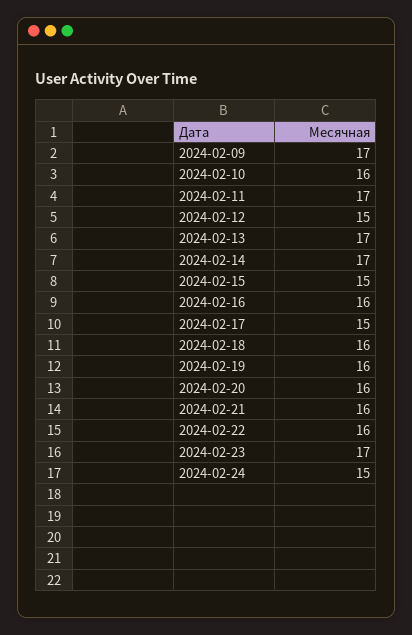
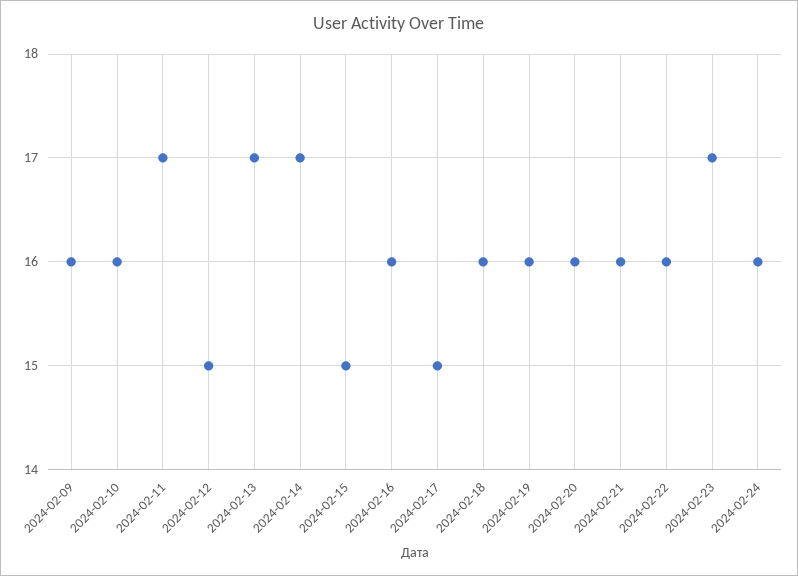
  {
-   "2024-02-09": 17,
+   "2024-02-09": 16,
    "2024-02-10": 16,
    "2024-02-11": 17,
    "2024-02-12": 15,
    "2024-02-13": 17,
    "2024-02-14": 17,
    "2024-02-15": 15,
    "2024-02-16": 16,
    "2024-02-17": 15,
    "2024-02-18": 16,
    "2024-02-19": 16,
    "2024-02-20": 16,
    "2024-02-21": 16,
    "2024-02-22": 16,
    "2024-02-23": 17,
-   "2024-02-24": 15
+   "2024-02-24": 16
  }

